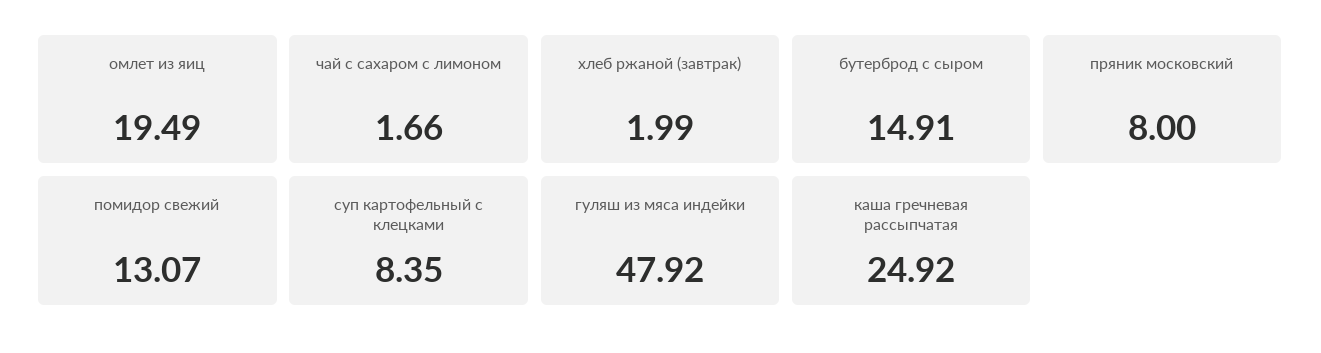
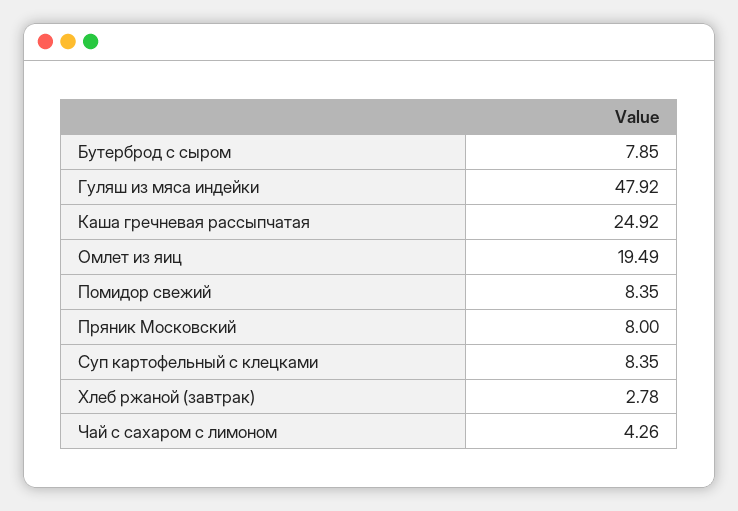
  {
    "омлет из яиц": 19.49,
-   "чай с сахаром с лимоном": 1.66,
+   "чай с сахаром с лимоном": 4.26,
-   "хлеб ржаной (завтрак)": 1.99,
+   "хлеб ржаной (завтрак)": 2.78,
-   "бутерброд с сыром": 14.91,
+   "бутерброд с сыром": 7.85,
    "пряник московский": 8,
-   "помидор свежий": 13.07,
+   "помидор свежий": 8.35,
    "суп картофельный с клецками": 8.35,
    "гуляш из мяса индейки": 47.92,
    "каша гречневая рассыпчатая": 24.92
  }

